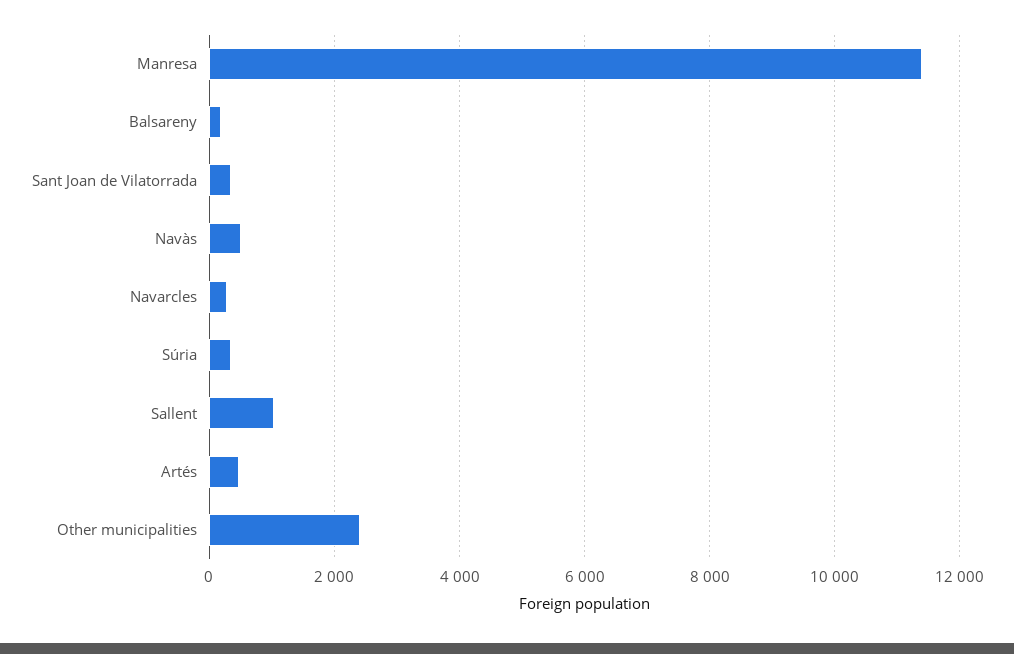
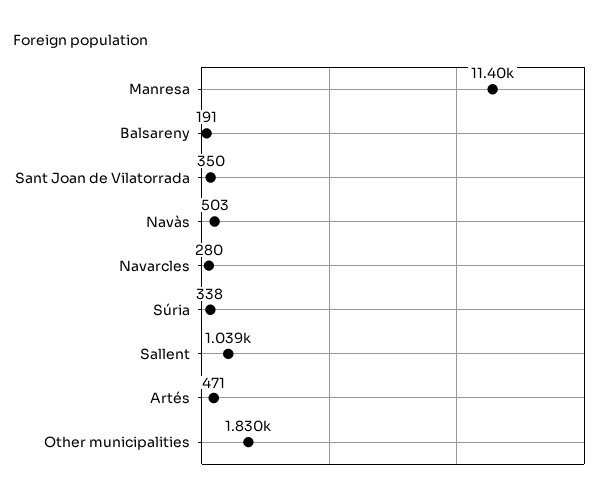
  {
    "Manresa": 11400,
    "Balsareny": 191,
    "Sant Joan de Vilatorrada": 350,
    "Navàs": 503,
    "Navarcles": 280,
    "Súria": 338,
    "Sallent": 1039,
    "Artés": 471,
-   "Other municipalities": 2400
+   "Other municipalities": 1830
  }

